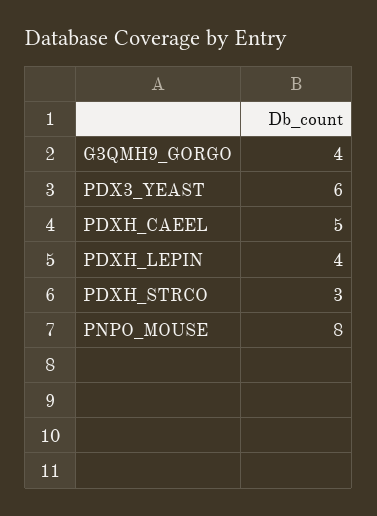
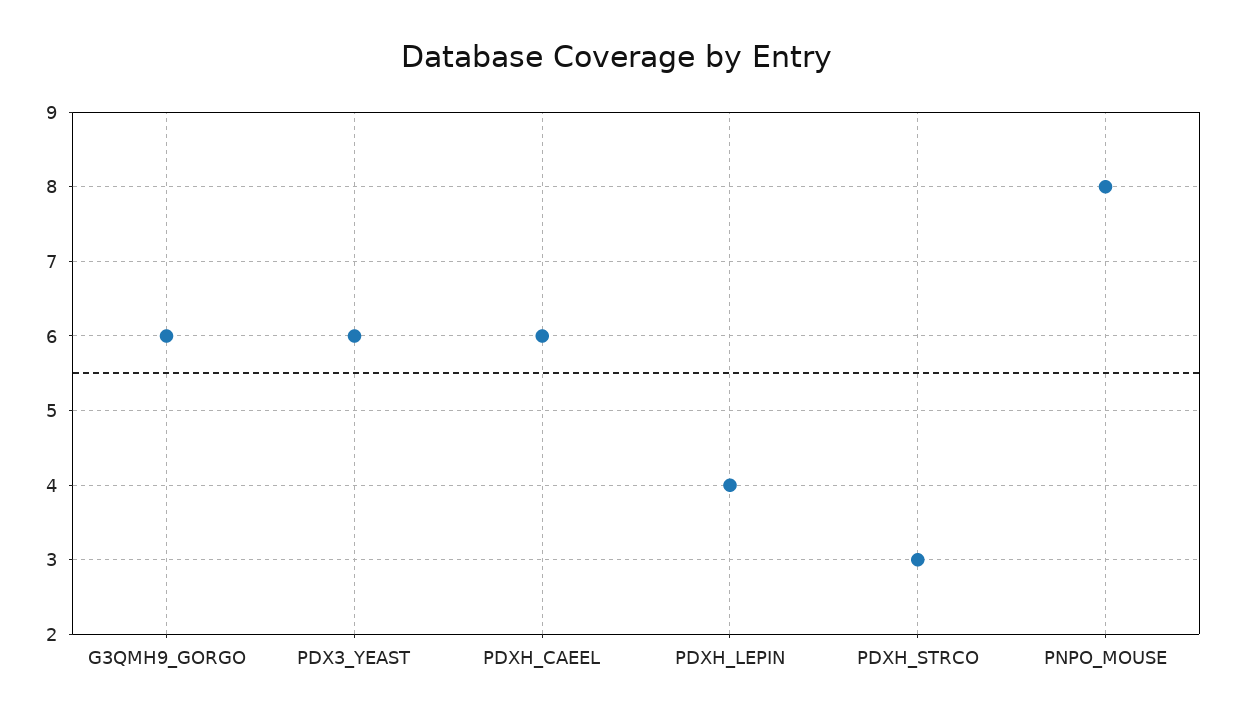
  {
-   "G3QMH9_GORGO": 4,
+   "G3QMH9_GORGO": 6,
    "PDX3_YEAST": 6,
-   "PDXH_CAEEL": 5,
+   "PDXH_CAEEL": 6,
    "PDXH_LEPIN": 4,
    "PDXH_STRCO": 3,
    "PNPO_MOUSE": 8
  }

